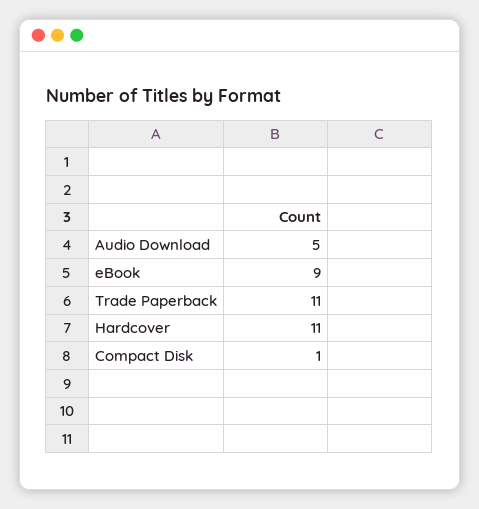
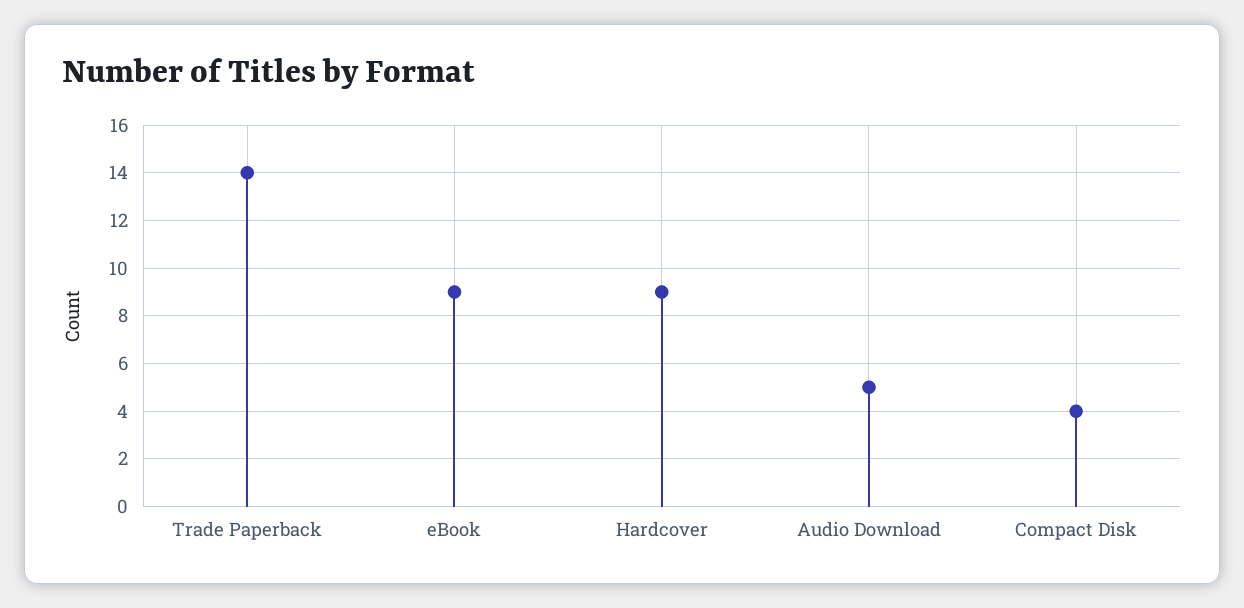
  {
    "Audio Download": 5,
    "eBook": 9,
-   "Trade Paperback": 11,
+   "Trade Paperback": 14,
-   "Hardcover": 11,
+   "Hardcover": 9,
-   "Compact Disk": 1
+   "Compact Disk": 4
  }

